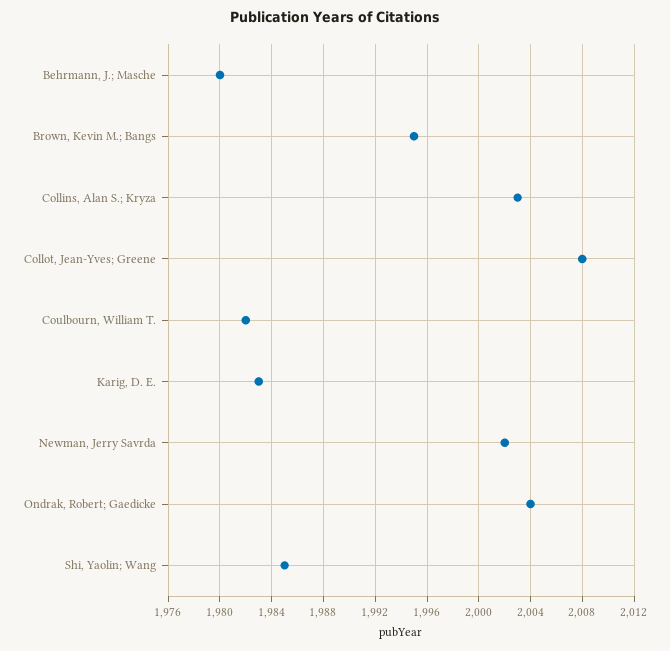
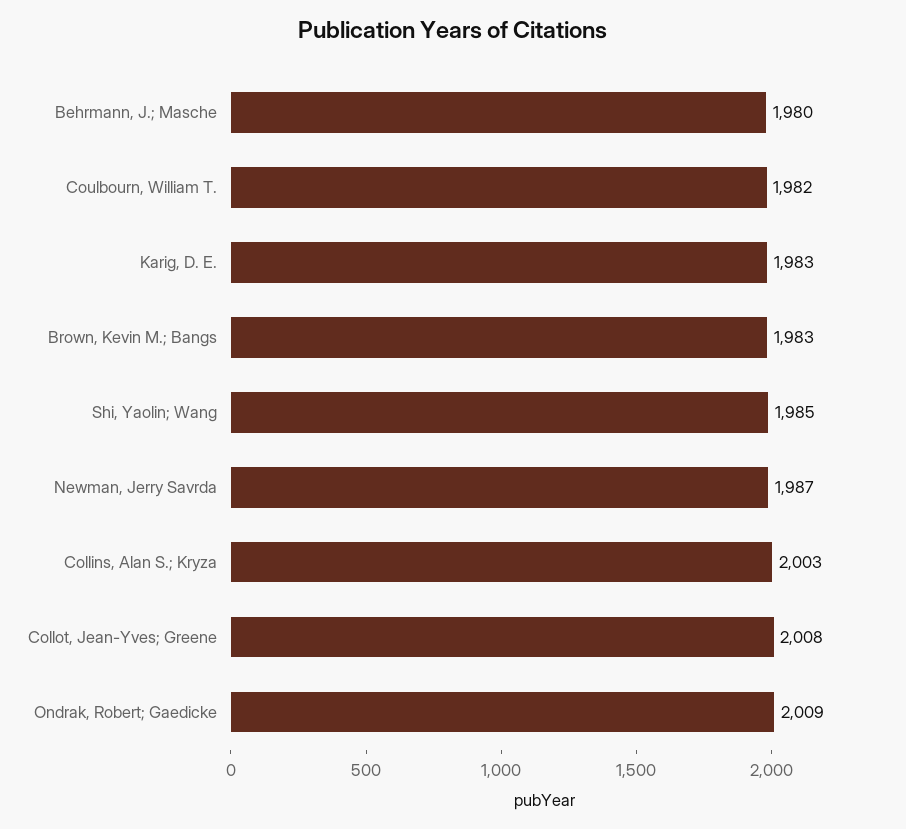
  {
    "Behrmann, J.; Masche": 1980,
-   "Brown, Kevin M.; Bangs": 1995,
+   "Brown, Kevin M.; Bangs": 1983,
    "Collins, Alan S.; Kryza": 2003,
    "Collot, Jean-Yves; Greene": 2008,
    "Coulbourn, William T.": 1982,
    "Karig, D. E.": 1983,
-   "Newman, Jerry Savrda": 2002,
+   "Newman, Jerry Savrda": 1987,
-   "Ondrak, Robert; Gaedicke": 2004,
+   "Ondrak, Robert; Gaedicke": 2009,
    "Shi, Yaolin; Wang": 1985
  }

